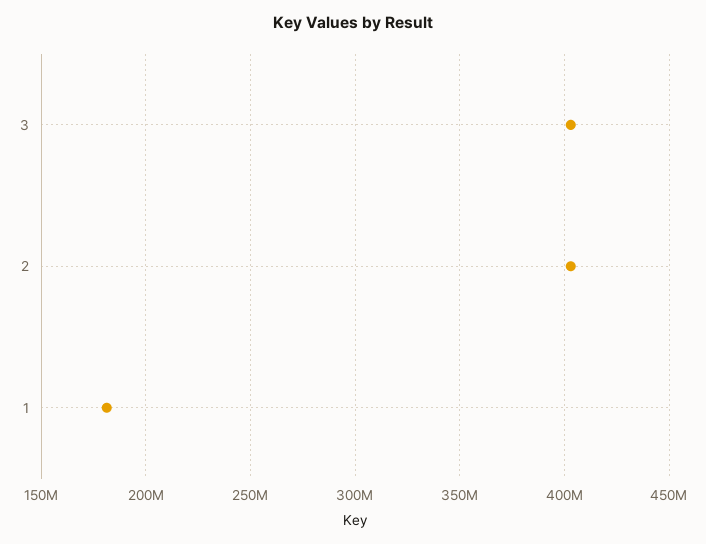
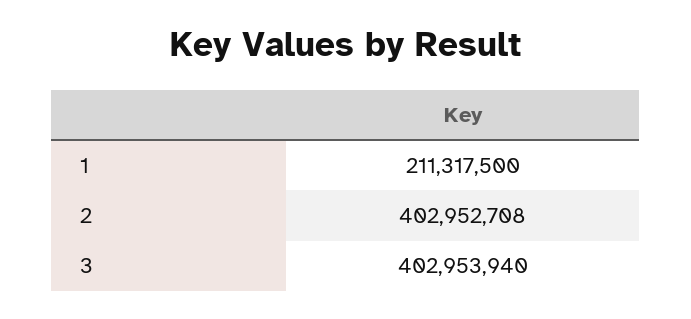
  {
    "3": 402953940,
    "2": 402952708,
-   "1": 180000000
+   "1": 211317500
  }

